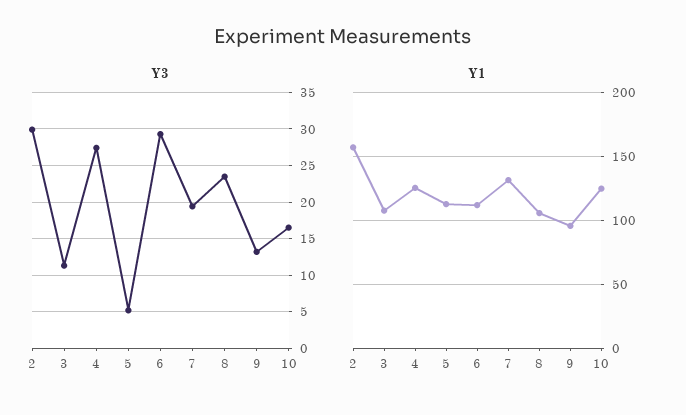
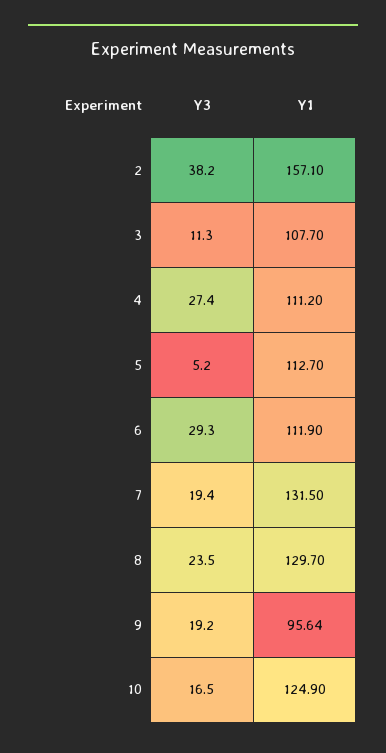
  {
    "Y3": {
-     "2": 30,
+     "2": 38.2,
      "3": 11.3,
      "4": 27.4,
      "5": 5.2,
      "6": 29.3,
      "7": 19.4,
      "8": 23.5,
-     "9": 13,
+     "9": 19.2,
      "10": 16.5
    },
    "Y1": {
      "2": 157.1,
      "3": 107.7,
-     "4": 125,
+     "4": 111.2,
      "5": 112.7,
      "6": 111.9,
      "7": 131.5,
-     "8": 105,
+     "8": 129.7,
      "9": 95.64,
      "10": 124.9
    }
  }

